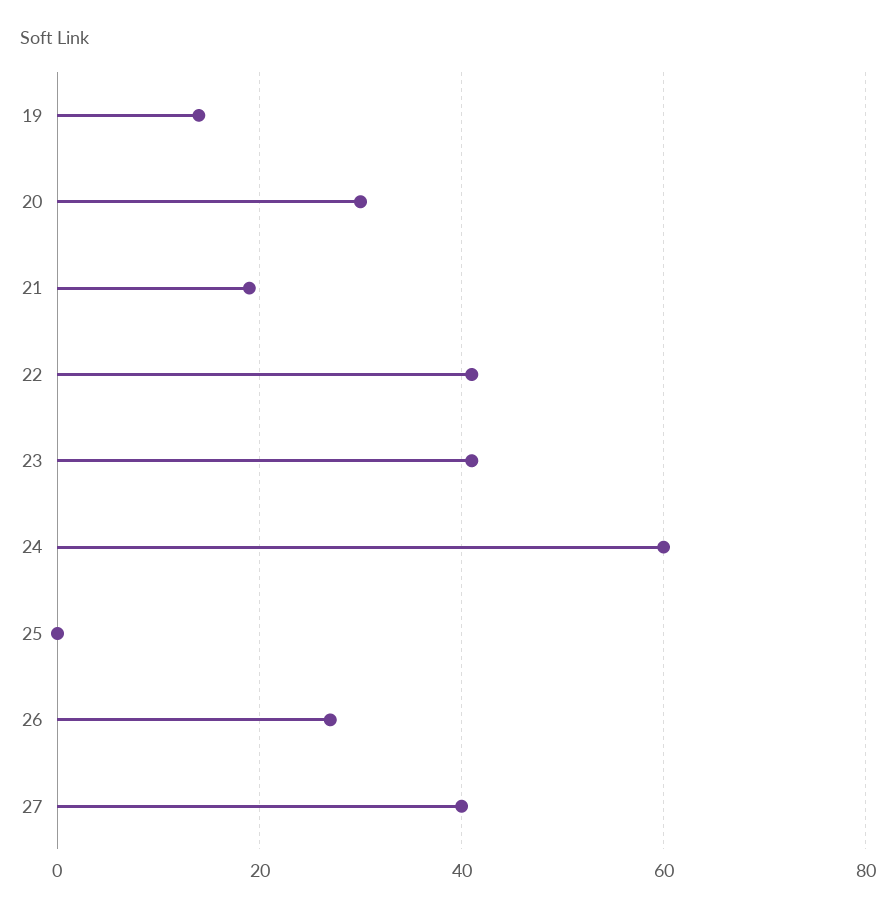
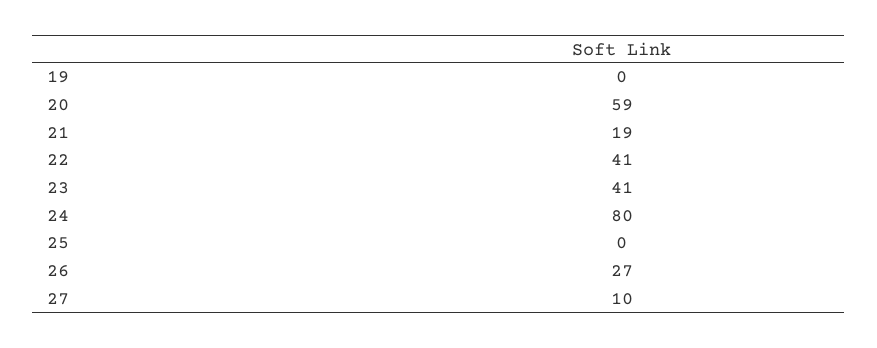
  {
-   "19": 15,
+   "19": 0,
-   "20": 30,
+   "20": 59,
    "21": 19,
    "22": 41,
    "23": 41,
-   "24": 60,
+   "24": 80,
    "25": 0,
    "26": 27,
-   "27": 40
+   "27": 10
  }

